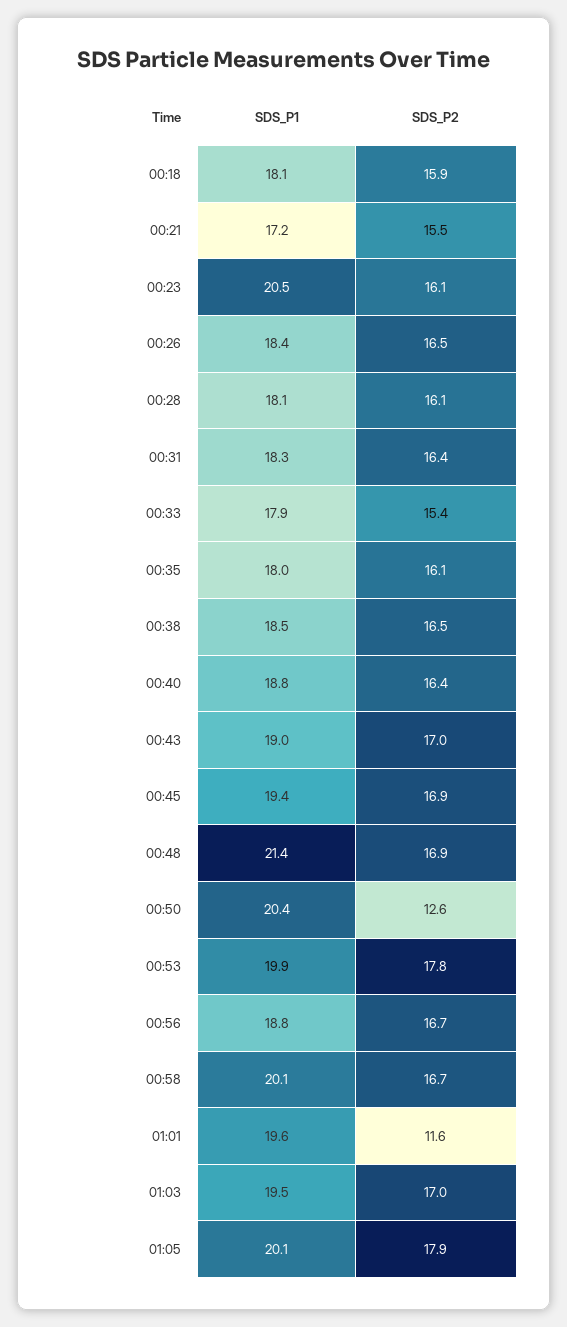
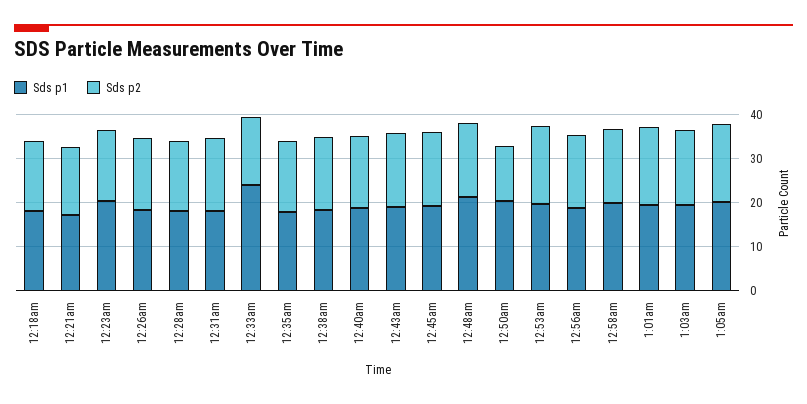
  {
    "SDS_P1": {
      "00:18": 18.1,
      "00:21": 17.2,
      "00:23": 20.5,
      "00:26": 18.4,
      "00:28": 18.1,
      "00:31": 18.3,
-     "00:33": 17.9,
+     "00:33": 24,
      "00:35": 18,
      "00:38": 18.5,
      "00:40": 18.8,
      "00:43": 19,
      "00:45": 19.4,
      "00:48": 21.4,
      "00:50": 20.4,
      "00:53": 19.9,
      "00:56": 18.8,
      "00:58": 20.1,
      "01:01": 19.6,
      "01:03": 19.5,
      "01:05": 20.1
    },
    "SDS_P2": {
      "00:18": 15.9,
      "00:21": 15.5,
      "00:23": 16.1,
      "00:26": 16.5,
      "00:28": 16.1,
      "00:31": 16.4,
      "00:33": 15.4,
      "00:35": 16.1,
      "00:38": 16.5,
      "00:40": 16.4,
      "00:43": 17,
      "00:45": 16.9,
      "00:48": 16.9,
      "00:50": 12.6,
      "00:53": 17.8,
      "00:56": 16.7,
      "00:58": 16.7,
-     "01:01": 11.6,
+     "01:01": 18,
      "01:03": 17,
      "01:05": 17.9
    }
  }

